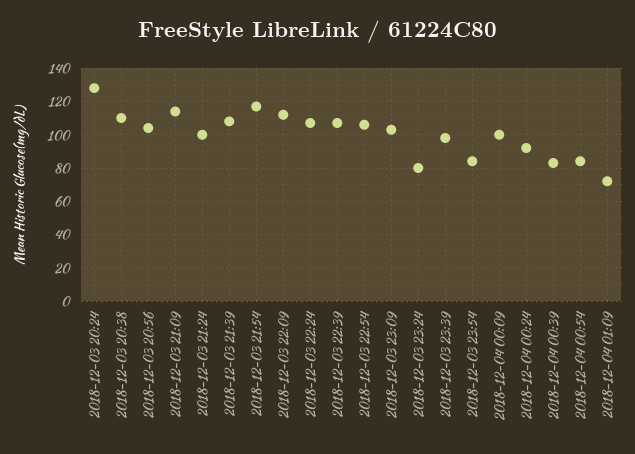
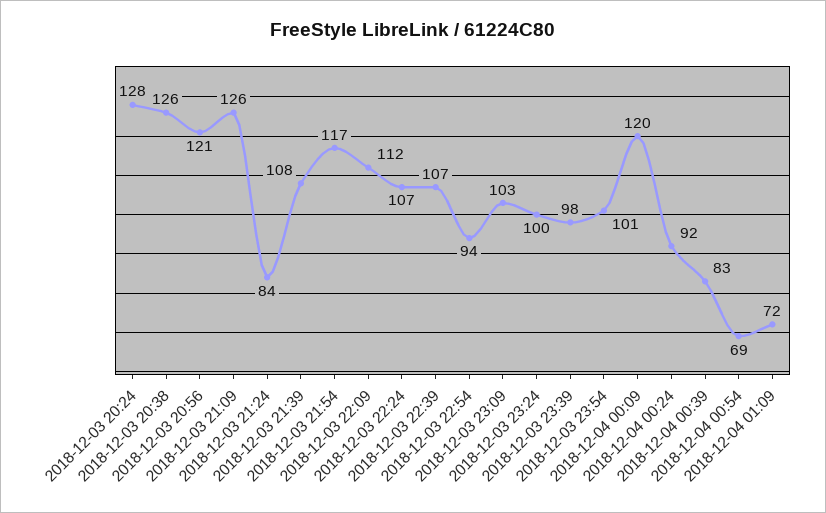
  {
    "2018-12-03 20:24": 128,
-   "2018-12-03 20:38": 110,
+   "2018-12-03 20:38": 126,
-   "2018-12-03 20:56": 105,
+   "2018-12-03 20:56": 121,
-   "2018-12-03 21:09": 115,
+   "2018-12-03 21:09": 126,
-   "2018-12-03 21:24": 100,
+   "2018-12-03 21:24": 84,
    "2018-12-03 21:39": 108,
    "2018-12-03 21:54": 117,
    "2018-12-03 22:09": 112,
    "2018-12-03 22:24": 107,
    "2018-12-03 22:39": 107,
-   "2018-12-03 22:54": 105,
+   "2018-12-03 22:54": 94,
    "2018-12-03 23:09": 103,
-   "2018-12-03 23:24": 80,
+   "2018-12-03 23:24": 100,
    "2018-12-03 23:39": 98,
-   "2018-12-03 23:54": 85,
+   "2018-12-03 23:54": 101,
-   "2018-12-04 00:09": 100,
+   "2018-12-04 00:09": 120,
    "2018-12-04 00:24": 92,
    "2018-12-04 00:39": 83,
-   "2018-12-04 00:54": 85,
+   "2018-12-04 00:54": 69,
    "2018-12-04 01:09": 72
  }

